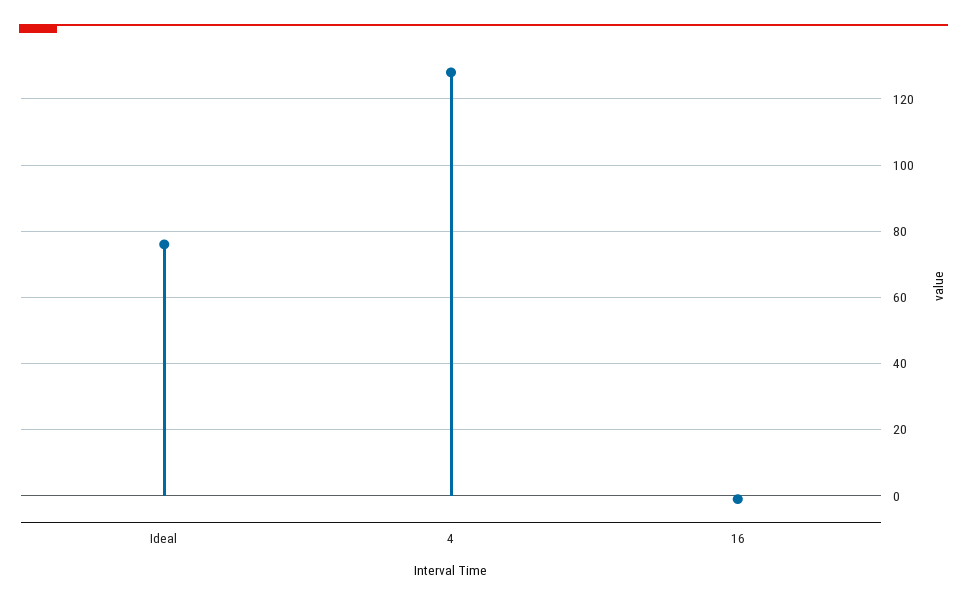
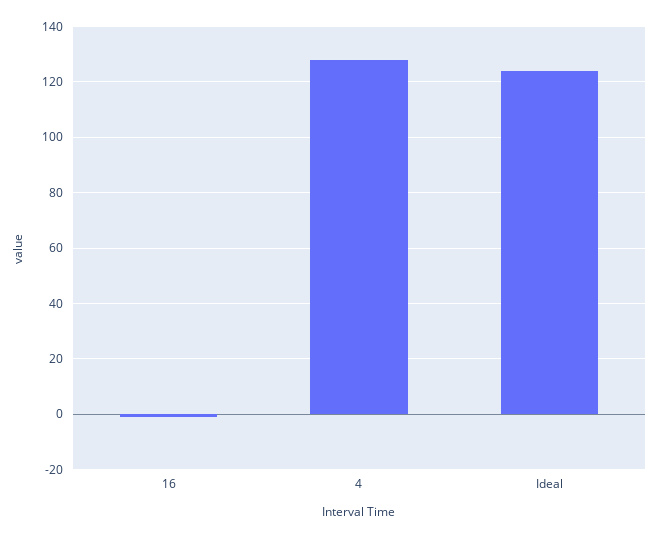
  {
-   "Ideal": 75,
+   "Ideal": 125,
    "4": 130,
    "16": 0
  }

